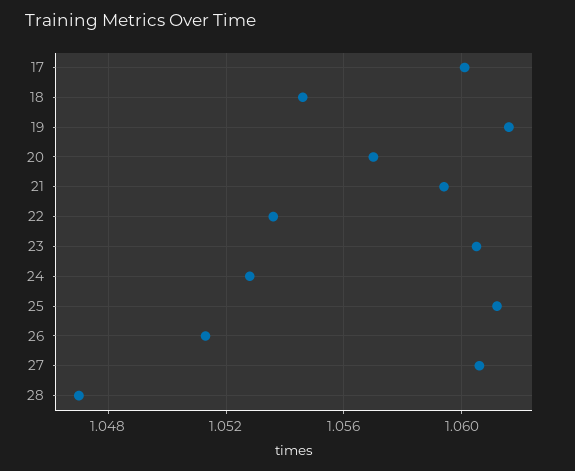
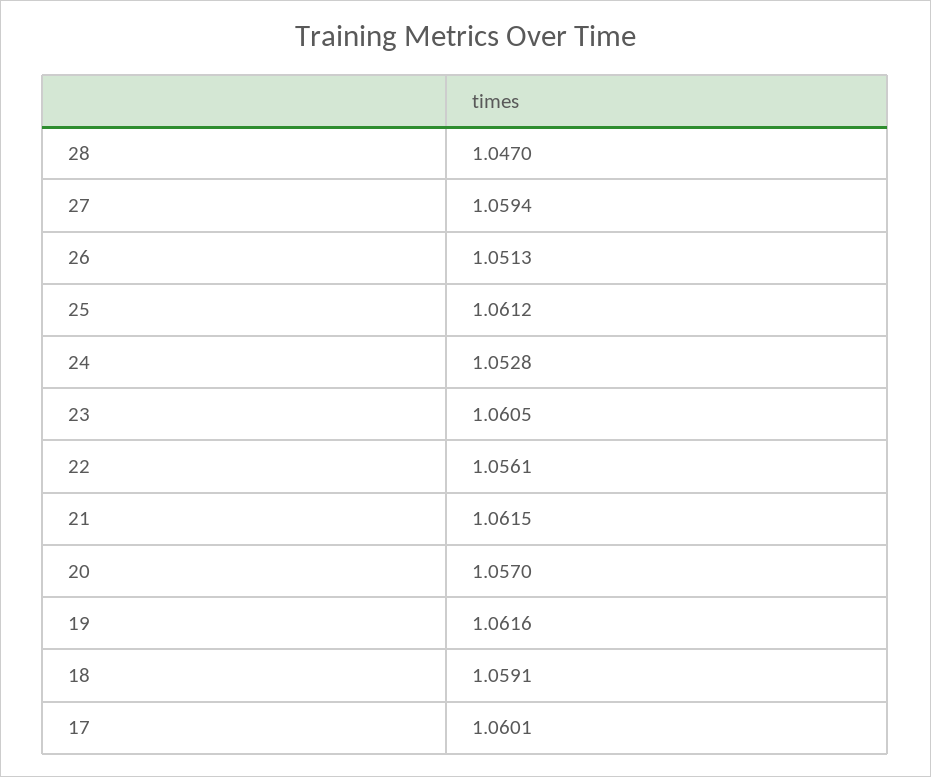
  {
    "17": 1.0601,
-   "18": 1.0545,
+   "18": 1.0591,
    "19": 1.0616,
    "20": 1.057,
-   "21": 1.0595,
+   "21": 1.0615,
-   "22": 1.0535,
+   "22": 1.0561,
    "23": 1.0605,
    "24": 1.0528,
    "25": 1.0612,
    "26": 1.0513,
-   "27": 1.0605,
+   "27": 1.0594,
    "28": 1.047
  }

